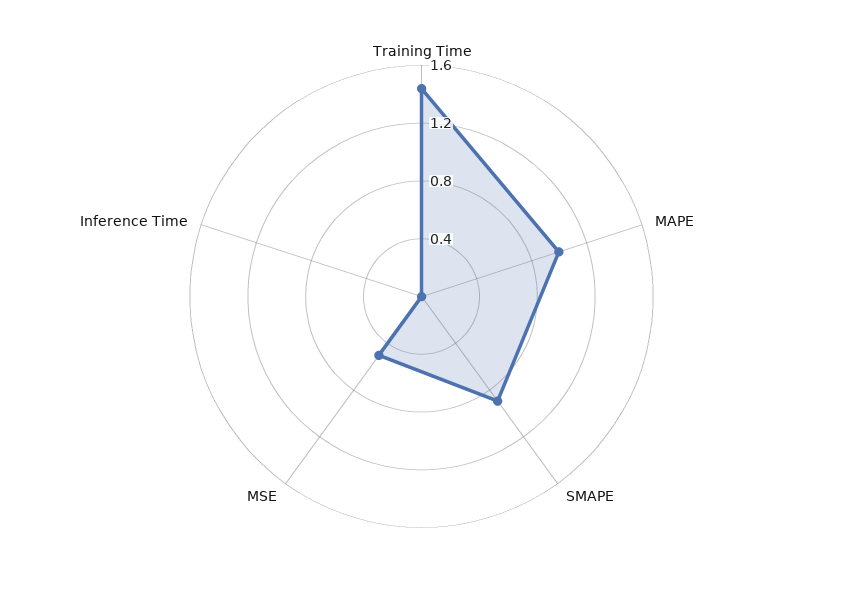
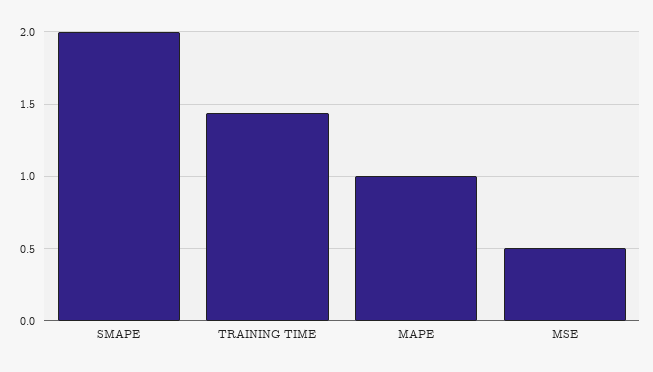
  {
    "Training Time": 1.45,
    "MAPE": 1,
-   "SMAPE": 0.9,
+   "SMAPE": 2,
-   "MSE": 0.5,
+   "MSE": 0.5
-   "Inference Time": 0
  }

